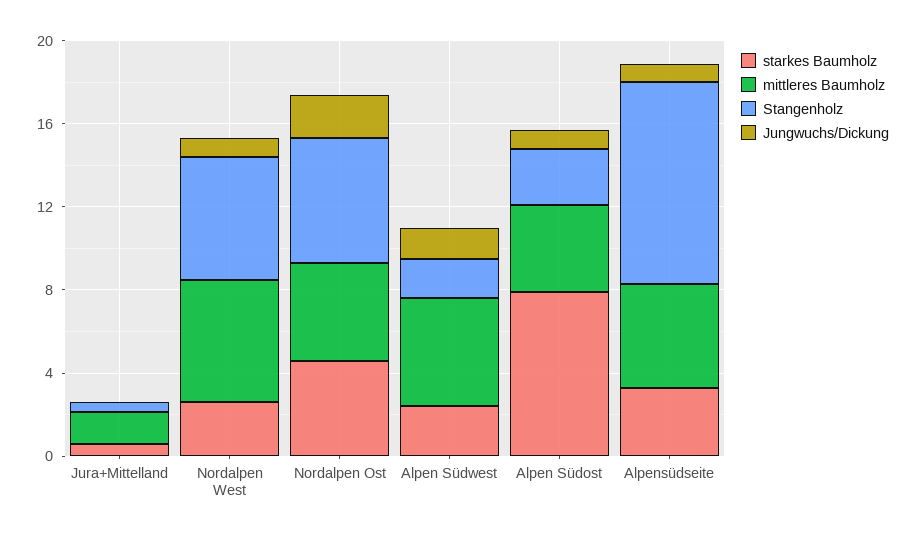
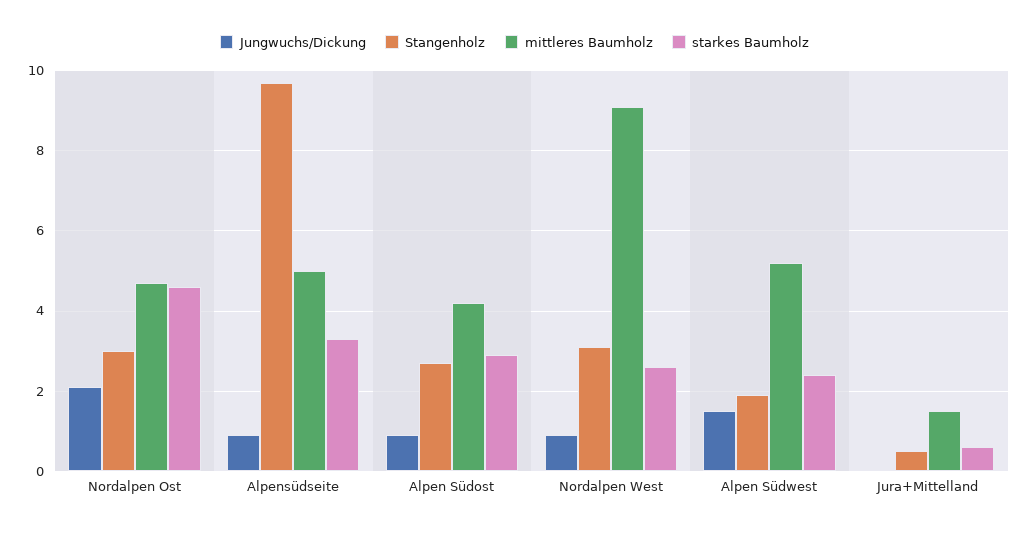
  {
    "starkes Baumholz": {
      "Jura+Mittelland": 0.5,
      "Nordalpen West": 2.5,
      "Nordalpen Ost": 4.5,
      "Alpen Südwest": 2.5,
-     "Alpen Südost": 8,
+     "Alpen Südost": 3,
      "Alpensüdseite": 3.5
    },
    "mittleres Baumholz": {
      "Jura+Mittelland": 1.5,
-     "Nordalpen West": 6,
+     "Nordalpen West": 9,
      "Nordalpen Ost": 4.5,
      "Alpen Südwest": 5,
      "Alpen Südost": 4,
      "Alpensüdseite": 5
    },
    "Stangenholz": {
      "Jura+Mittelland": 0.5,
-     "Nordalpen West": 6,
+     "Nordalpen West": 3,
-     "Nordalpen Ost": 6,
+     "Nordalpen Ost": 3,
      "Alpen Südwest": 2,
      "Alpen Südost": 2.5,
      "Alpensüdseite": 9.5
    },
    "Jungwuchs/Dickung": {
      "Jura+Mittelland": 0,
      "Nordalpen West": 1,
      "Nordalpen Ost": 2,
      "Alpen Südwest": 1.5,
      "Alpen Südost": 1,
      "Alpensüdseite": 1
    }
  }

